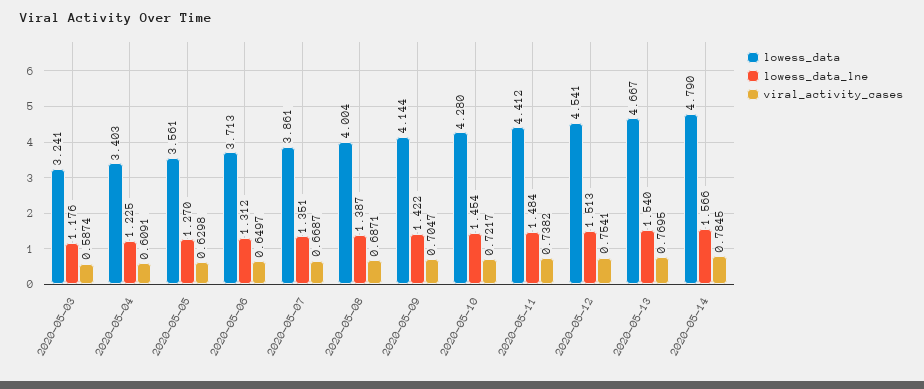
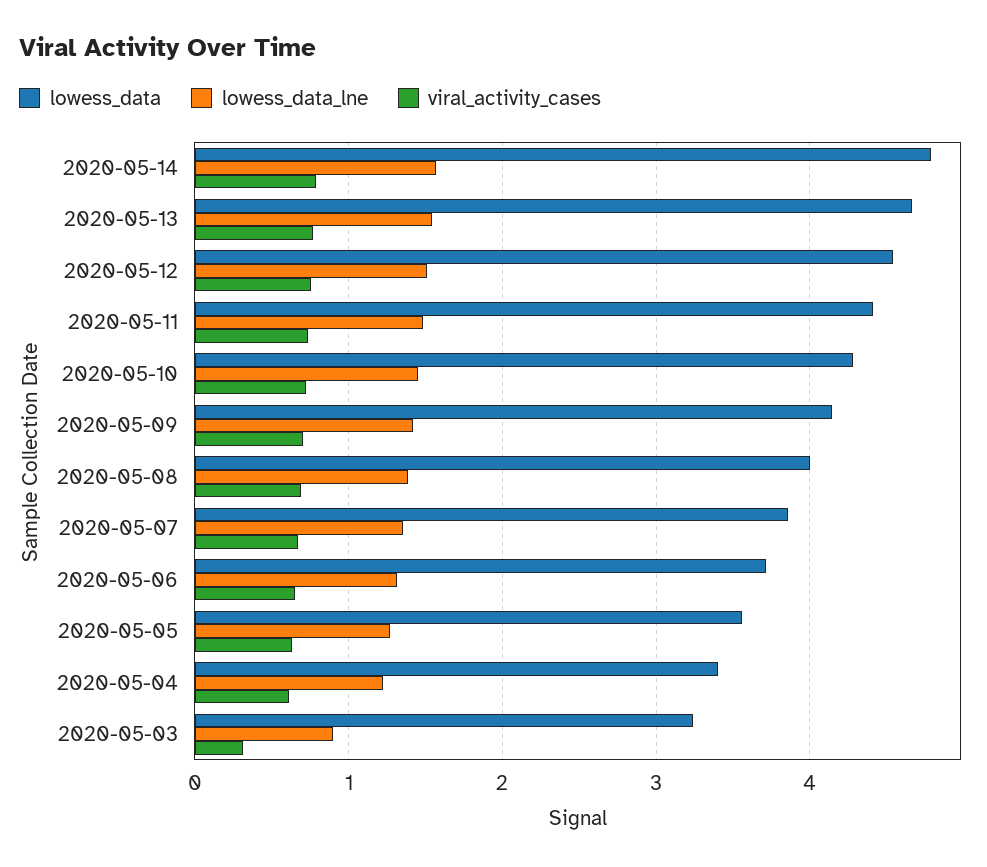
  {
    "lowess_data": {
      "2020-05-03": 3.241,
      "2020-05-04": 3.403,
      "2020-05-05": 3.561,
      "2020-05-06": 3.713,
      "2020-05-07": 3.861,
      "2020-05-08": 4.004,
      "2020-05-09": 4.144,
      "2020-05-10": 4.28,
      "2020-05-11": 4.412,
      "2020-05-12": 4.541,
      "2020-05-13": 4.667,
      "2020-05-14": 4.79
    },
    "lowess_data_lne": {
-     "2020-05-03": 1.176,
+     "2020-05-03": 0.9,
      "2020-05-04": 1.225,
      "2020-05-05": 1.27,
      "2020-05-06": 1.312,
      "2020-05-07": 1.351,
      "2020-05-08": 1.387,
      "2020-05-09": 1.422,
      "2020-05-10": 1.454,
      "2020-05-11": 1.484,
      "2020-05-12": 1.513,
      "2020-05-13": 1.54,
      "2020-05-14": 1.566
    },
    "viral_activity_cases": {
-     "2020-05-03": 0.5874,
+     "2020-05-03": 0.3,
      "2020-05-04": 0.6091,
      "2020-05-05": 0.6298,
      "2020-05-06": 0.6497,
      "2020-05-07": 0.6687,
      "2020-05-08": 0.6871,
      "2020-05-09": 0.7047,
      "2020-05-10": 0.7217,
      "2020-05-11": 0.7382,
      "2020-05-12": 0.7541,
      "2020-05-13": 0.7695,
      "2020-05-14": 0.7845
    }
  }

